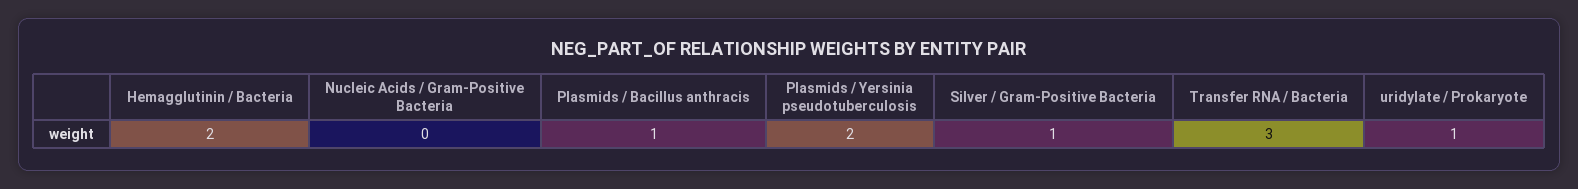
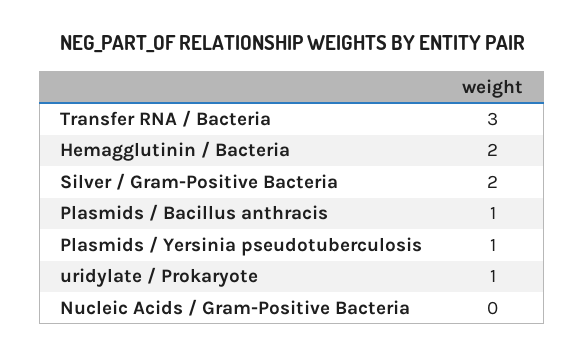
  {
    "Hemagglutinin / Bacteria": 2,
    "Nucleic Acids / Gram-Positive Bacteria": 0,
    "Plasmids / Bacillus anthracis": 1,
-   "Plasmids / Yersinia pseudotuberculosis": 2,
+   "Plasmids / Yersinia pseudotuberculosis": 1,
-   "Silver / Gram-Positive Bacteria": 1,
+   "Silver / Gram-Positive Bacteria": 2,
    "Transfer RNA / Bacteria": 3,
    "uridylate / Prokaryote": 1
  }

